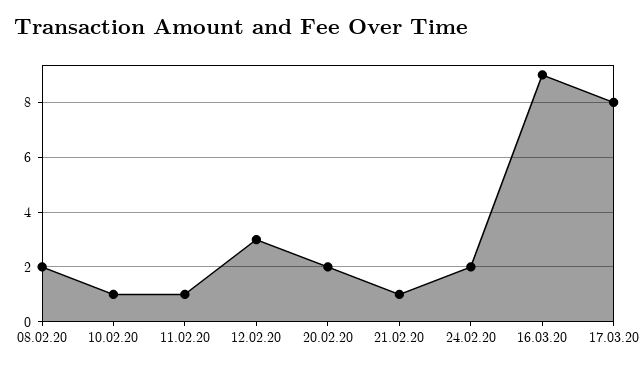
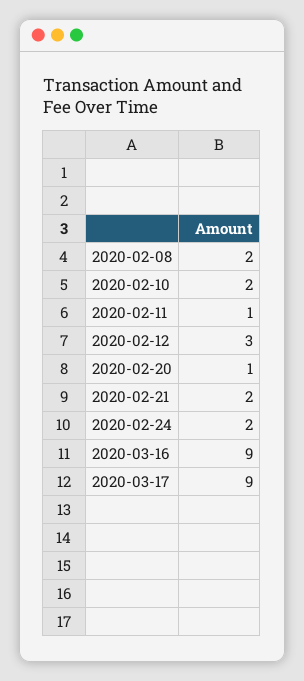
  {
    "08.02.20": 2,
-   "10.02.20": 1,
+   "10.02.20": 2,
    "11.02.20": 1,
    "12.02.20": 3,
-   "20.02.20": 2,
+   "20.02.20": 1,
-   "21.02.20": 1,
+   "21.02.20": 2,
    "24.02.20": 2,
    "16.03.20": 9,
-   "17.03.20": 8
+   "17.03.20": 9
  }

